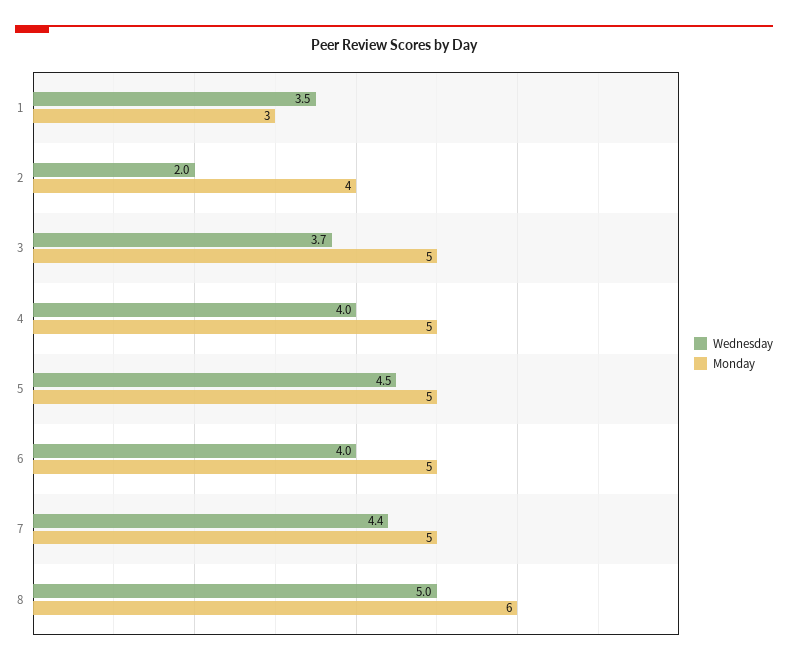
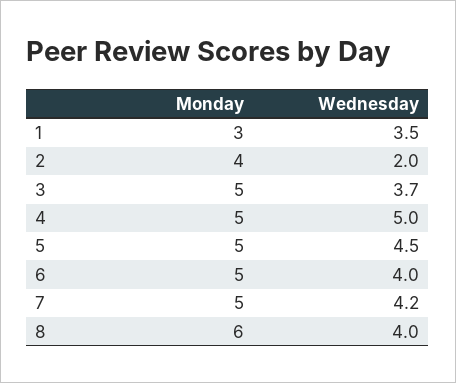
  {
    "Wednesday": {
      "1": 3.5,
      "2": 2,
      "3": 3.7,
-     "4": 4,
+     "4": 5,
      "5": 4.5,
      "6": 4,
-     "7": 4.4,
+     "7": 4.2,
-     "8": 5
+     "8": 4
    },
    "Monday": {
      "1": 3,
      "2": 4,
      "3": 5,
      "4": 5,
      "5": 5,
      "6": 5,
      "7": 5,
      "8": 6
    }
  }

